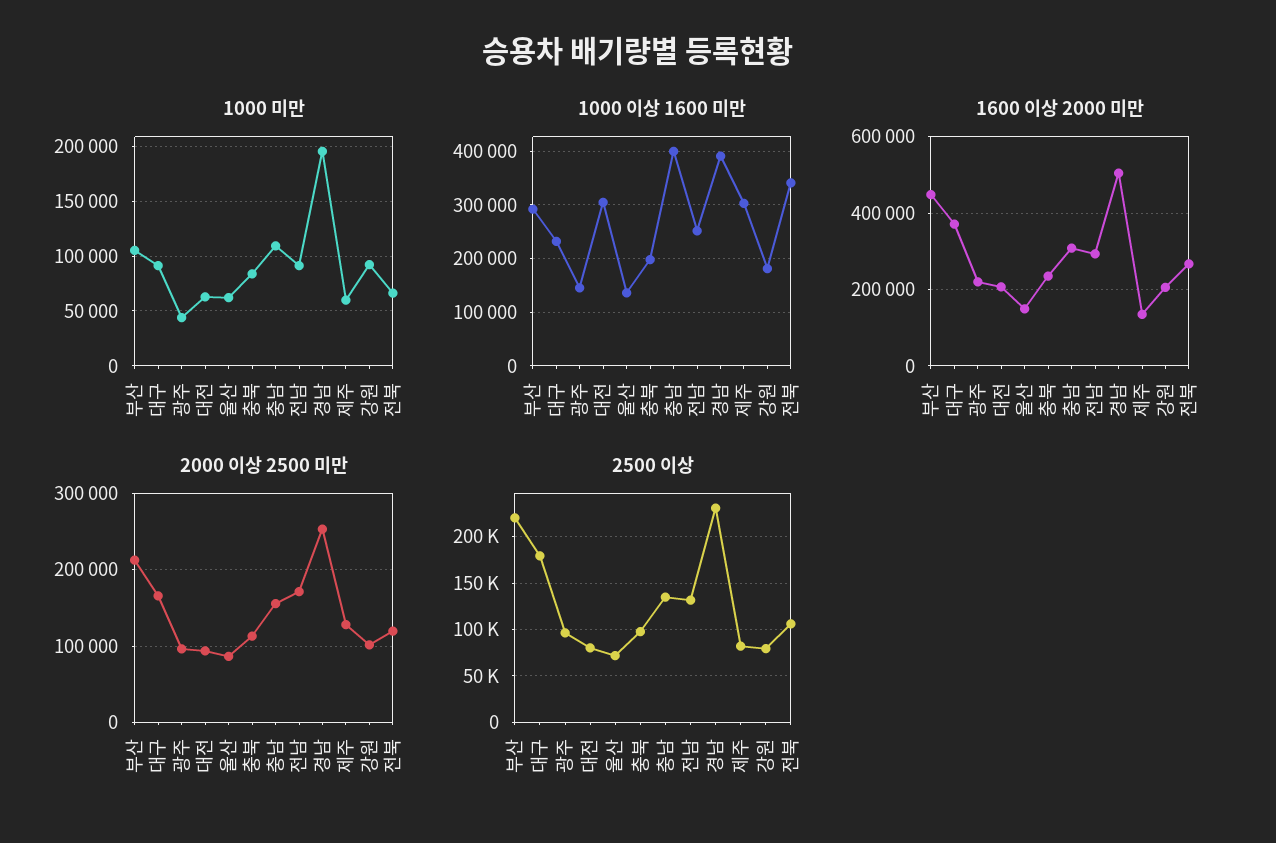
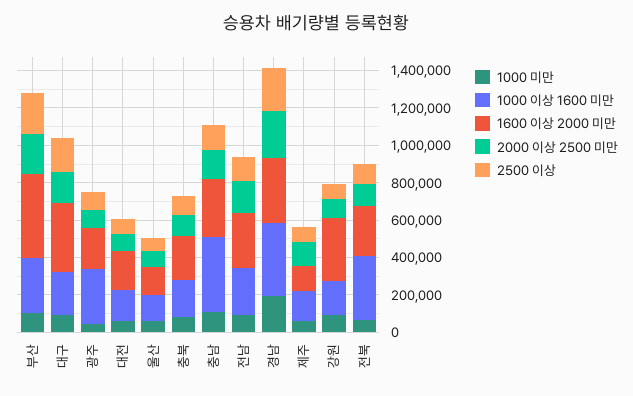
  {
    "1000 미만": {
      "부산": 110000,
      "대구": 90000,
      "광주": 40000,
      "대전": 60000,
      "울산": 60000,
      "충북": 80000,
      "충남": 110000,
      "전남": 90000,
      "경남": 200000,
      "제주": 60000,
      "강원": 90000,
      "전북": 70000
    },
    "1000 이상 1600 미만": {
      "부산": 300000,
      "대구": 240000,
-     "광주": 140000,
+     "광주": 300000,
-     "대전": 300000,
+     "대전": 150000,
      "울산": 140000,
      "충북": 200000,
      "충남": 400000,
      "전남": 260000,
      "경남": 400000,
-     "제주": 300000,
+     "제주": 150000,
      "강원": 180000,
      "전북": 340000
    },
    "1600 이상 2000 미만": {
      "부산": 440000,
      "대구": 380000,
      "광주": 220000,
      "대전": 200000,
      "울산": 140000,
      "충북": 240000,
      "충남": 300000,
      "전남": 300000,
-     "경남": 500000,
+     "경남": 350000,
      "제주": 140000,
-     "강원": 200000,
+     "강원": 350000,
      "전북": 260000
    },
    "2000 이상 2500 미만": {
      "부산": 210000,
      "대구": 170000,
      "광주": 100000,
      "대전": 90000,
      "울산": 90000,
      "충북": 110000,
      "충남": 160000,
      "전남": 170000,
      "경남": 250000,
      "제주": 130000,
      "강원": 100000,
      "전북": 120000
    },
    "2500 이상": {
      "부산": 220000,
      "대구": 180000,
      "광주": 100000,
      "대전": 80000,
      "울산": 70000,
      "충북": 100000,
      "충남": 130000,
      "전남": 130000,
      "경남": 230000,
      "제주": 80000,
      "강원": 80000,
      "전북": 110000
    }
  }

